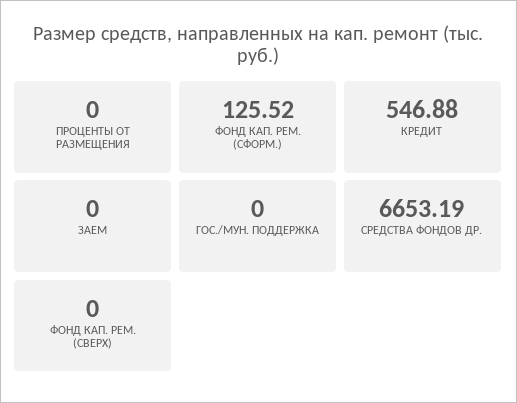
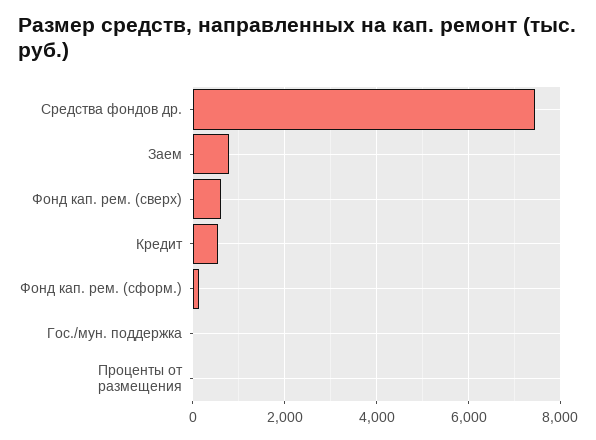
  {
    "ПРОЦЕНТЫ ОТ РАЗМЕЩЕНИЯ": 0,
    "ФОНД КАП. РЕМ. (СФОРМ.)": 125.52,
    "КРЕДИТ": 546.88,
-   "ЗАЕМ": 0,
+   "ЗАЕМ": 800,
    "ГОС./МУН. ПОДДЕРЖКА": 0,
-   "СРЕДСТВА ФОНДОВ ДР.": 6653.19,
+   "СРЕДСТВА ФОНДОВ ДР.": 7400,
-   "ФОНД КАП. РЕМ. (СВЕРХ)": 0
+   "ФОНД КАП. РЕМ. (СВЕРХ)": 600
  }

